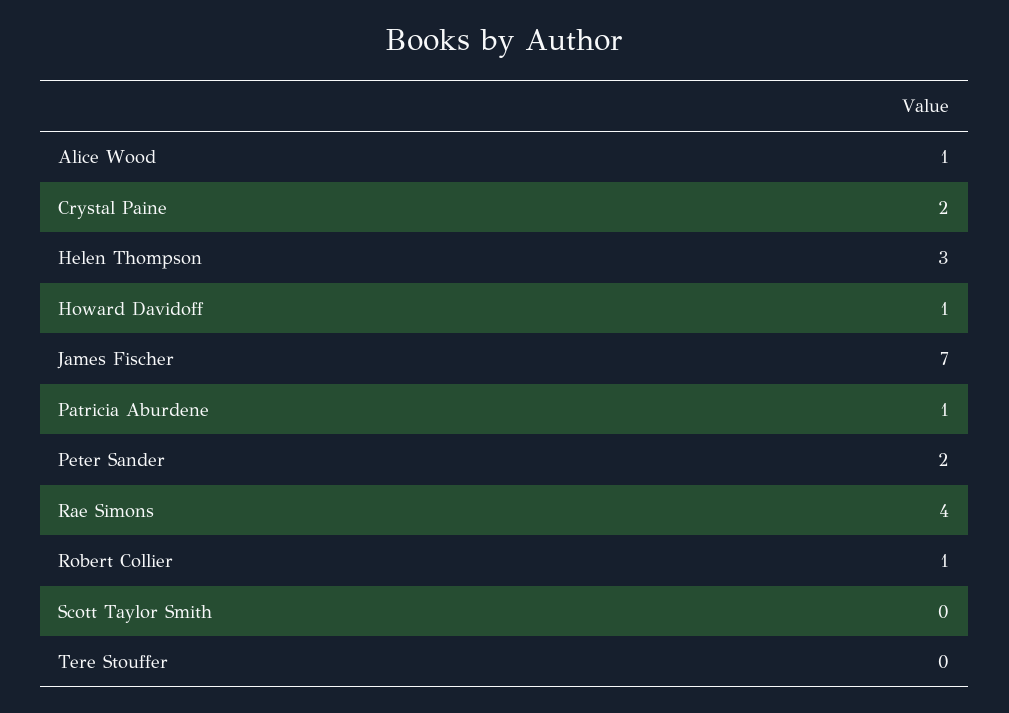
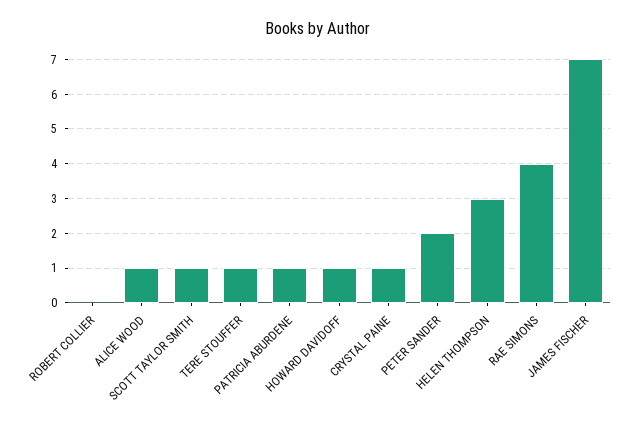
  {
    "Alice Wood": 1,
-   "Crystal Paine": 2,
+   "Crystal Paine": 1,
    "Helen Thompson": 3,
    "Howard Davidoff": 1,
    "James Fischer": 7,
    "Patricia Aburdene": 1,
    "Peter Sander": 2,
    "Rae Simons": 4,
-   "Robert Collier": 1,
+   "Robert Collier": 0,
-   "Scott Taylor Smith": 0,
+   "Scott Taylor Smith": 1,
-   "Tere Stouffer": 0
+   "Tere Stouffer": 1
  }

